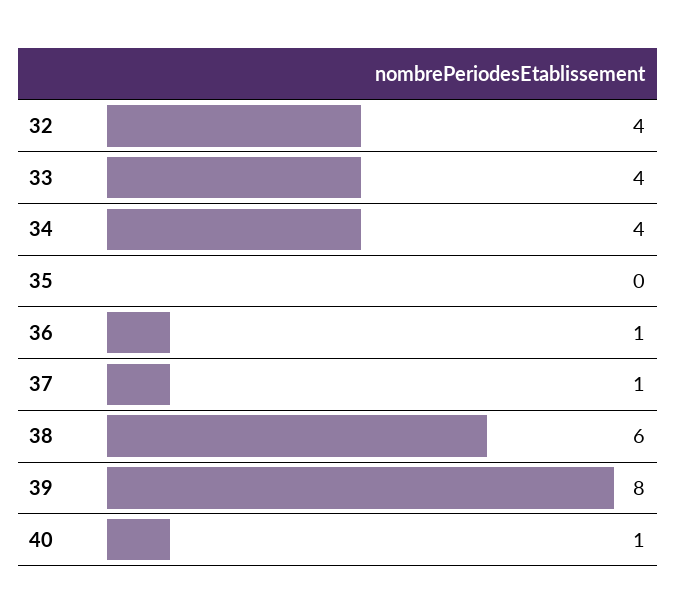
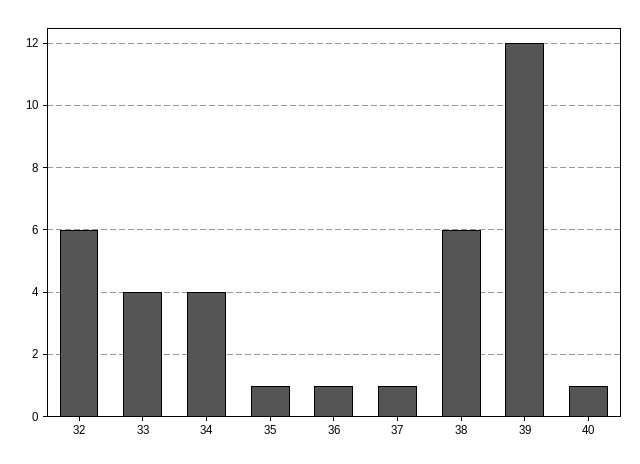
  {
-   "32": 4,
+   "32": 6,
    "33": 4,
    "34": 4,
-   "35": 0,
+   "35": 1,
    "36": 1,
    "37": 1,
    "38": 6,
-   "39": 8,
+   "39": 12,
    "40": 1
  }

